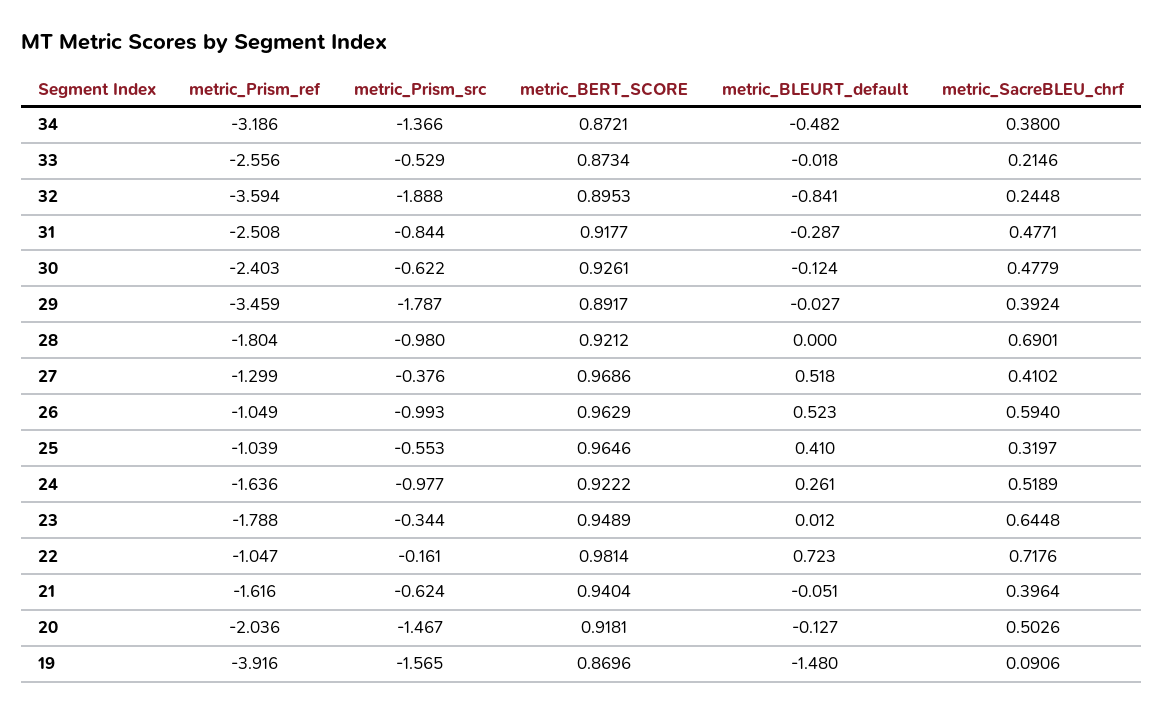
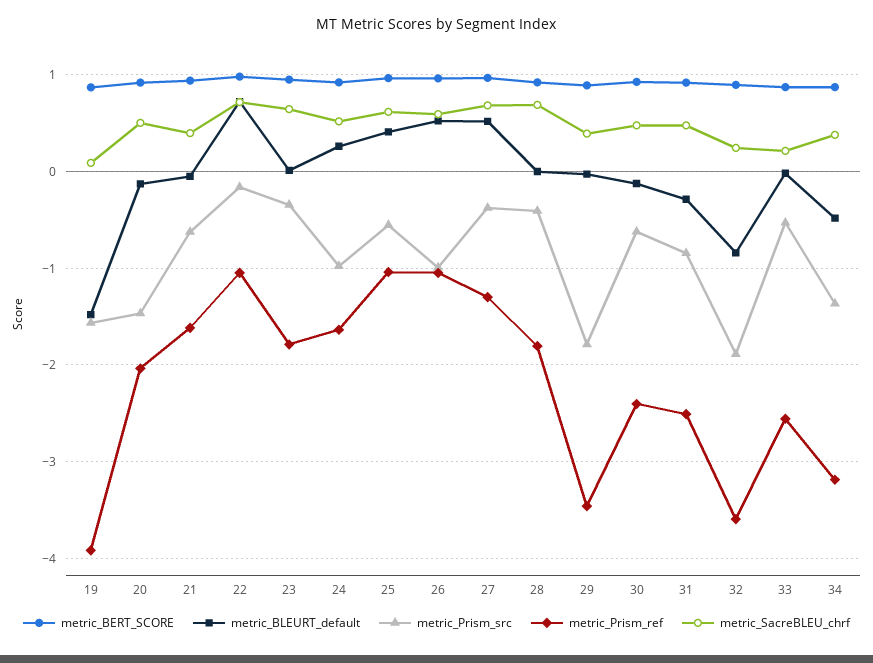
  {
    "metric_Prism_ref": {
      "34": -3.186,
      "33": -2.556,
      "32": -3.594,
      "31": -2.508,
      "30": -2.403,
      "29": -3.459,
      "28": -1.804,
      "27": -1.299,
      "26": -1.049,
      "25": -1.039,
      "24": -1.636,
      "23": -1.788,
      "22": -1.047,
      "21": -1.616,
      "20": -2.036,
      "19": -3.916
    },
    "metric_Prism_src": {
      "34": -1.366,
      "33": -0.529,
      "32": -1.888,
      "31": -0.844,
      "30": -0.622,
      "29": -1.787,
-     "28": -0.98,
+     "28": -0.4,
      "27": -0.376,
      "26": -0.993,
      "25": -0.553,
      "24": -0.977,
      "23": -0.344,
      "22": -0.161,
      "21": -0.624,
      "20": -1.467,
      "19": -1.565
    },
    "metric_BERT_SCORE": {
      "34": 0.8721,
      "33": 0.8734,
      "32": 0.8953,
      "31": 0.9177,
      "30": 0.9261,
      "29": 0.8917,
      "28": 0.9212,
      "27": 0.9686,
      "26": 0.9629,
      "25": 0.9646,
      "24": 0.9222,
      "23": 0.9489,
      "22": 0.9814,
      "21": 0.9404,
      "20": 0.9181,
      "19": 0.8696
    },
    "metric_BLEURT_default": {
      "34": -0.482,
      "33": -0.018,
      "32": -0.841,
      "31": -0.287,
      "30": -0.124,
      "29": -0.027,
      "28": 0,
      "27": 0.518,
      "26": 0.523,
      "25": 0.41,
      "24": 0.261,
      "23": 0.012,
      "22": 0.723,
      "21": -0.051,
      "20": -0.127,
      "19": -1.48
    },
    "metric_SacreBLEU_chrf": {
      "34": 0.38,
      "33": 0.2146,
      "32": 0.2448,
      "31": 0.4771,
      "30": 0.4779,
      "29": 0.3924,
      "28": 0.6901,
-     "27": 0.4102,
+     "27": 0.7,
      "26": 0.594,
-     "25": 0.3197,
+     "25": 0.6,
      "24": 0.5189,
      "23": 0.6448,
      "22": 0.7176,
      "21": 0.3964,
      "20": 0.5026,
      "19": 0.0906
    }
  }

